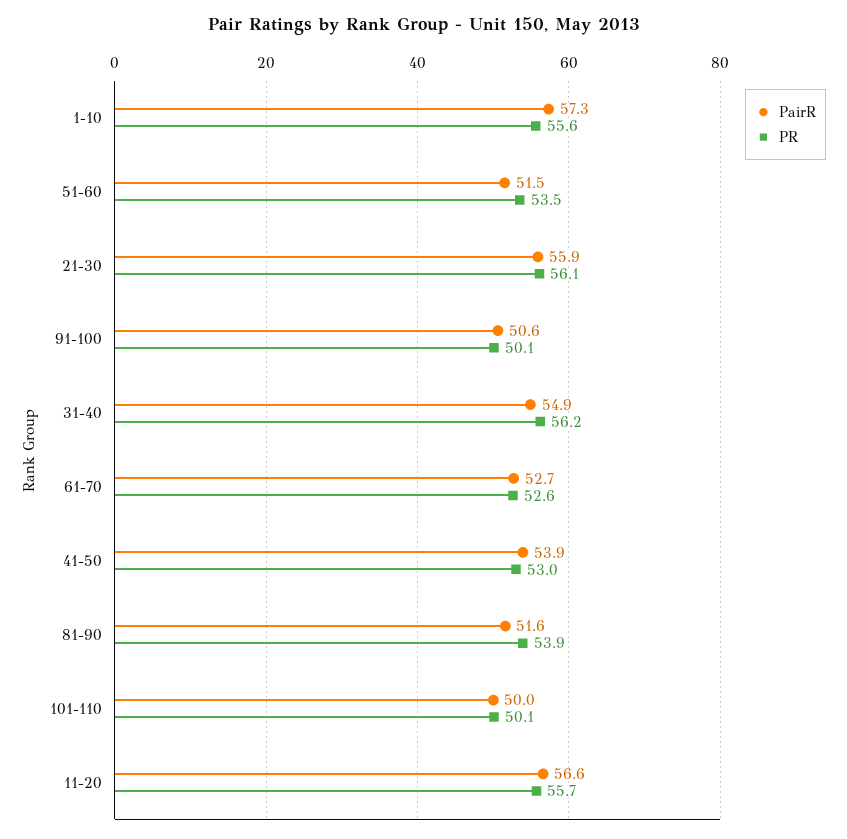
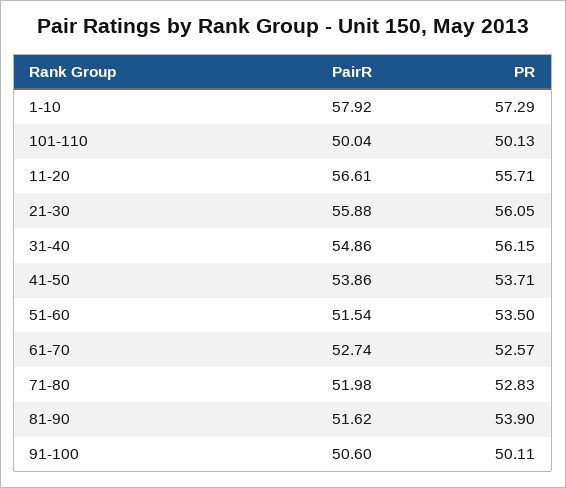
  {
    "PairR": {
-     "1-10": 57.3,
+     "1-10": 57.92,
      "51-60": 51.54,
      "21-30": 55.88,
      "91-100": 50.6,
      "31-40": 54.86,
      "61-70": 52.74,
      "41-50": 53.86,
      "81-90": 51.62,
      "101-110": 50.04,
-     "11-20": 56.61
+     "11-20": 56.61,
+     "71-80": 51.98
    },
    "PR": {
-     "1-10": 55.6,
+     "1-10": 57.29,
      "51-60": 53.5,
      "21-30": 56.05,
      "91-100": 50.11,
      "31-40": 56.15,
      "61-70": 52.57,
-     "41-50": 53,
+     "41-50": 53.71,
      "81-90": 53.9,
      "101-110": 50.13,
-     "11-20": 55.71
+     "11-20": 55.71,
+     "71-80": 52.83
    }
  }

